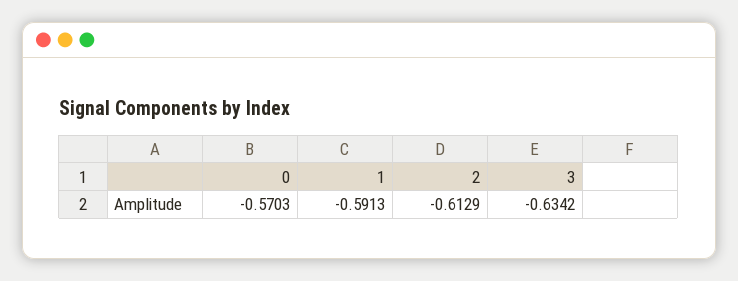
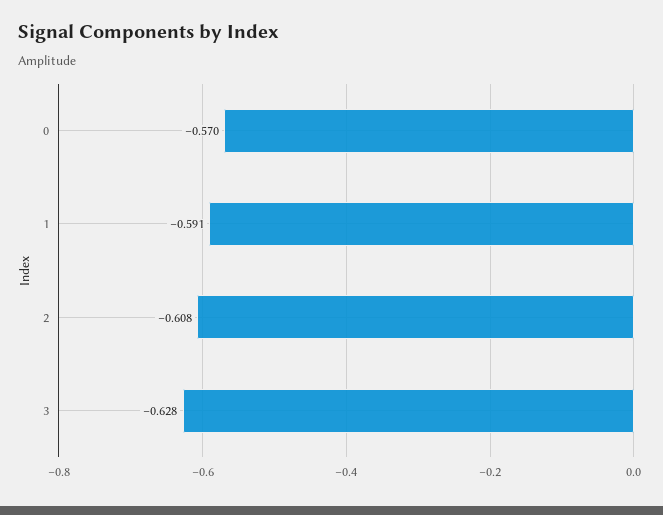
  {
    "0": -0.5703,
    "1": -0.5913,
-   "2": -0.6129,
+   "2": -0.608,
-   "3": -0.6342
+   "3": -0.628
  }

